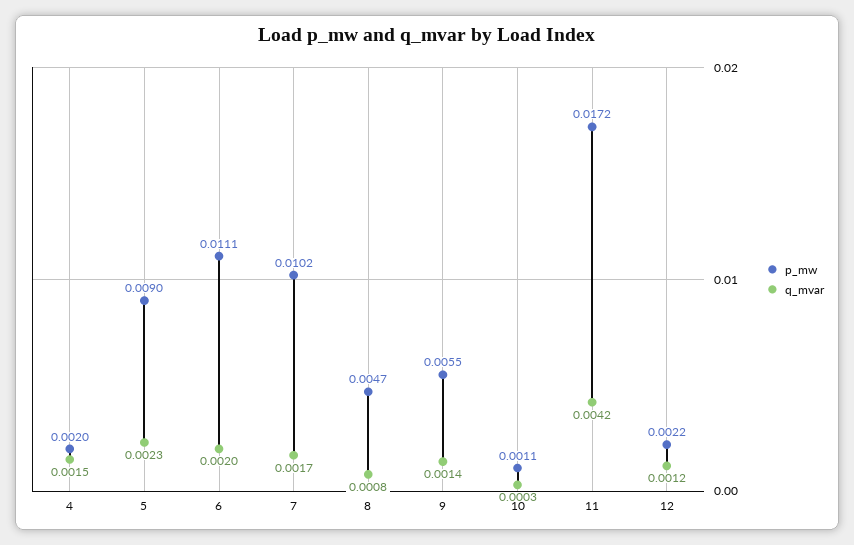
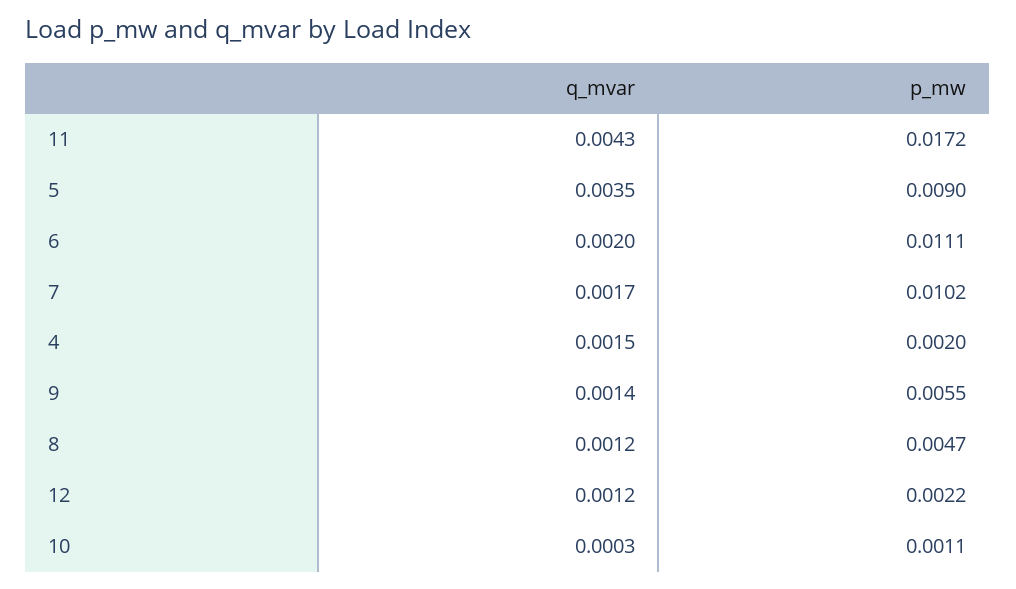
  {
    "p_mw": {
      "4": 0.002,
      "5": 0.009,
      "6": 0.0111,
      "7": 0.0102,
      "8": 0.0047,
      "9": 0.0055,
      "10": 0.0011,
      "11": 0.0172,
      "12": 0.0022
    },
    "q_mvar": {
      "4": 0.0015,
-     "5": 0.0023,
+     "5": 0.0035,
      "6": 0.002,
      "7": 0.0017,
-     "8": 0.0008,
+     "8": 0.0012,
      "9": 0.0014,
      "10": 0.0003,
-     "11": 0.0042,
+     "11": 0.0043,
      "12": 0.0012
    }
  }

